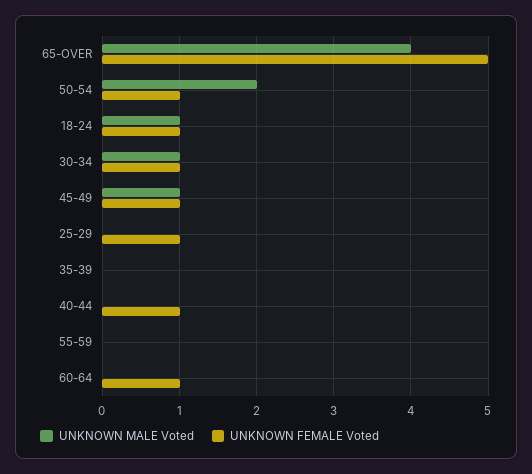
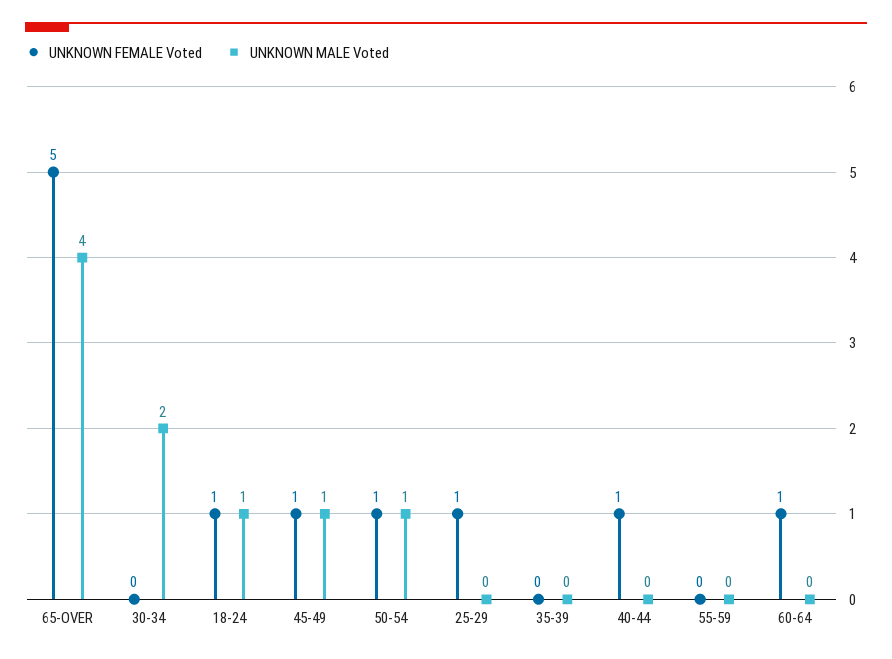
  {
    "UNKNOWN MALE Voted": {
      "65-OVER": 4,
-     "50-54": 2,
+     "50-54": 1,
      "18-24": 1,
-     "30-34": 1,
+     "30-34": 2,
      "45-49": 1,
      "25-29": 0,
      "35-39": 0,
      "40-44": 0,
      "55-59": 0,
      "60-64": 0
    },
    "UNKNOWN FEMALE Voted": {
      "65-OVER": 5,
      "50-54": 1,
      "18-24": 1,
-     "30-34": 1,
+     "30-34": 0,
      "45-49": 1,
      "25-29": 1,
      "35-39": 0,
      "40-44": 1,
      "55-59": 0,
      "60-64": 1
    }
  }

